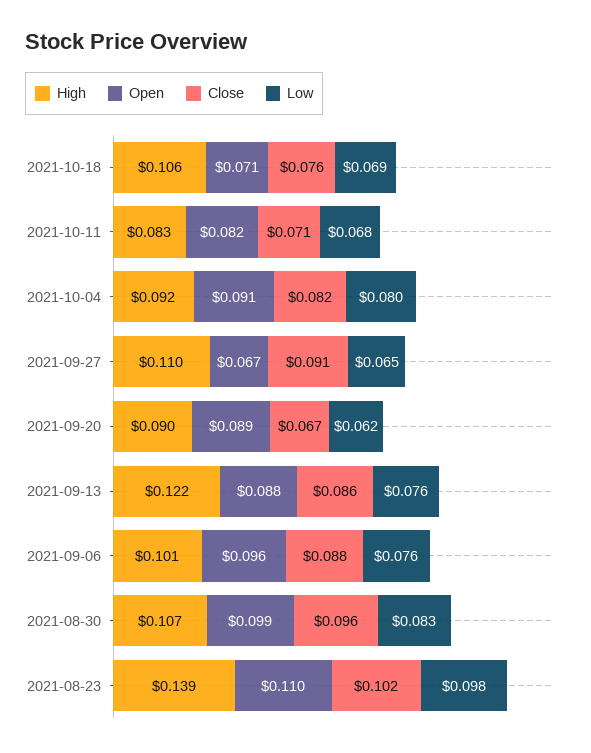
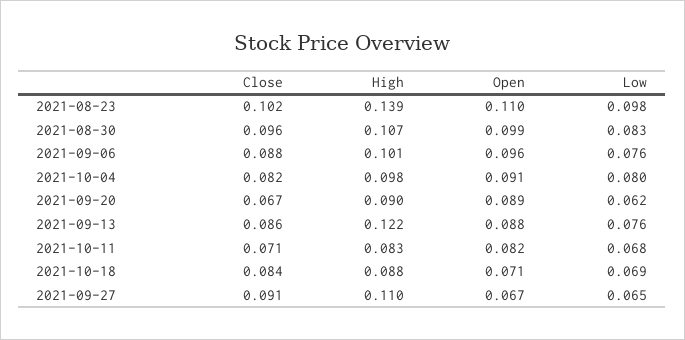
  {
    "High": {
-     "2021-10-18": 0.106,
+     "2021-10-18": 0.088,
      "2021-10-11": 0.083,
-     "2021-10-04": 0.092,
+     "2021-10-04": 0.098,
      "2021-09-27": 0.11,
      "2021-09-20": 0.09,
      "2021-09-13": 0.122,
      "2021-09-06": 0.101,
      "2021-08-30": 0.107,
      "2021-08-23": 0.139
    },
    "Open": {
      "2021-10-18": 0.071,
      "2021-10-11": 0.082,
      "2021-10-04": 0.091,
      "2021-09-27": 0.067,
      "2021-09-20": 0.089,
      "2021-09-13": 0.088,
      "2021-09-06": 0.096,
      "2021-08-30": 0.099,
      "2021-08-23": 0.11
    },
    "Close": {
-     "2021-10-18": 0.076,
+     "2021-10-18": 0.084,
      "2021-10-11": 0.071,
      "2021-10-04": 0.082,
      "2021-09-27": 0.091,
      "2021-09-20": 0.067,
      "2021-09-13": 0.086,
      "2021-09-06": 0.088,
      "2021-08-30": 0.096,
      "2021-08-23": 0.102
    },
    "Low": {
      "2021-10-18": 0.069,
      "2021-10-11": 0.068,
      "2021-10-04": 0.08,
      "2021-09-27": 0.065,
      "2021-09-20": 0.062,
      "2021-09-13": 0.076,
      "2021-09-06": 0.076,
      "2021-08-30": 0.083,
      "2021-08-23": 0.098
    }
  }

